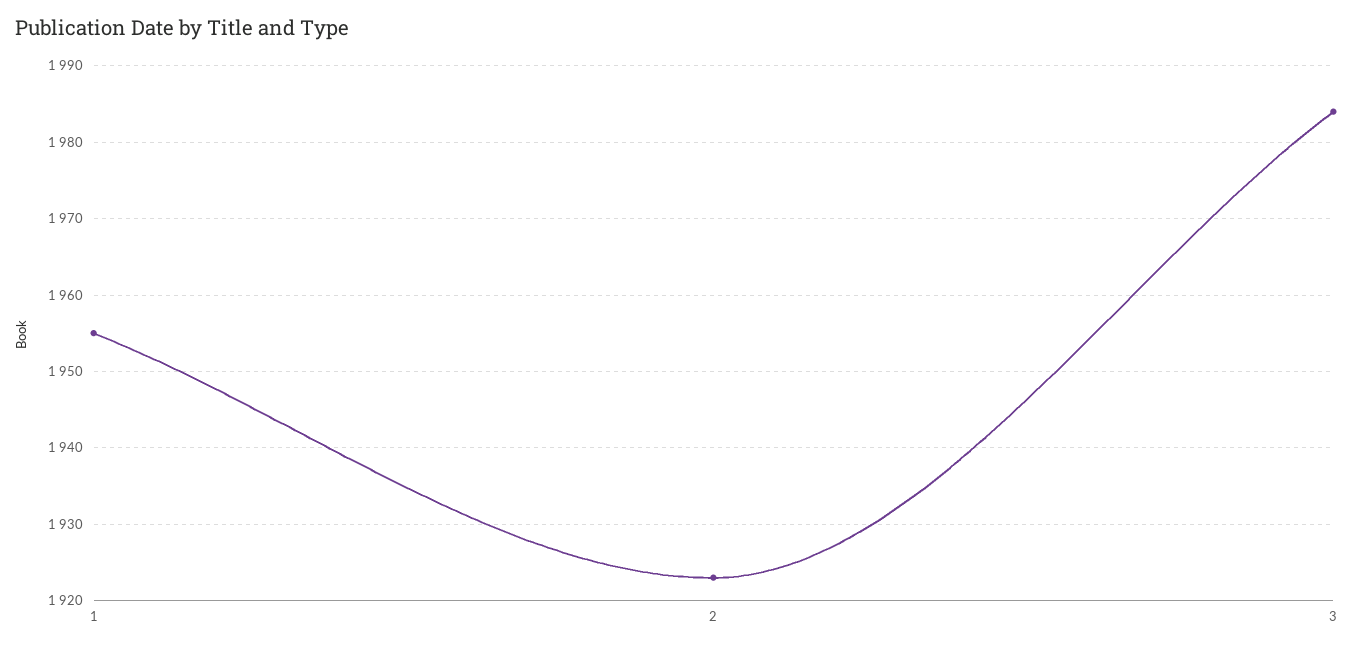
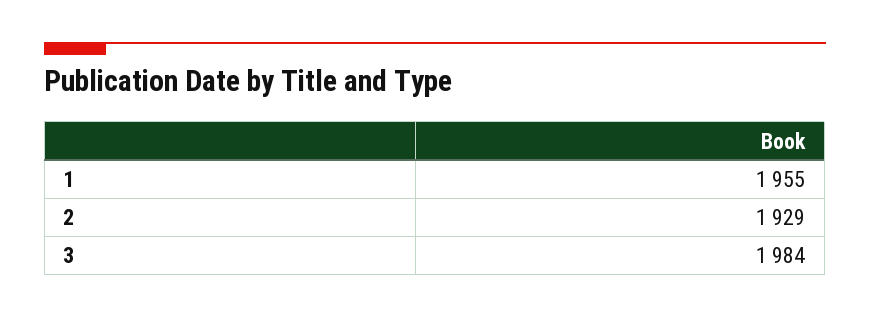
  {
    "1": 1955,
-   "2": 1923,
+   "2": 1929,
    "3": 1984
  }

